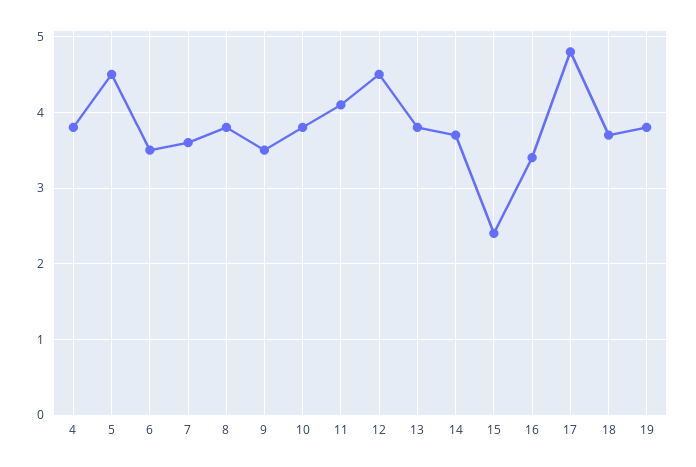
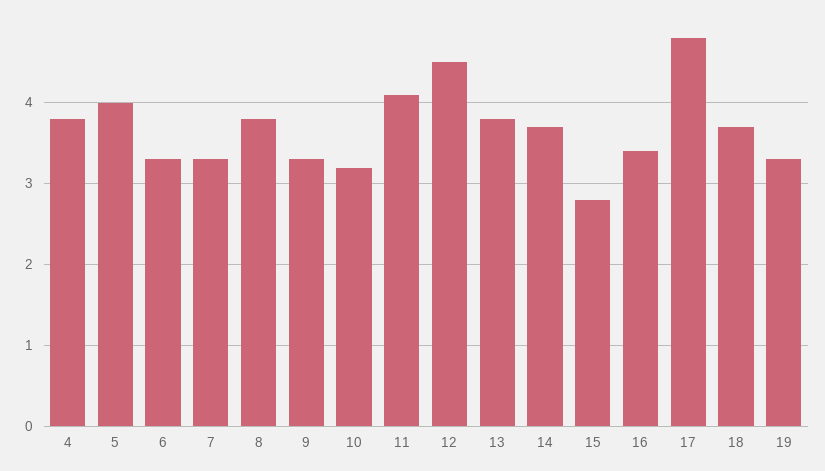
  {
    "4": 3.8,
-   "5": 4.5,
+   "5": 4,
-   "6": 3.5,
+   "6": 3.3,
-   "7": 3.6,
+   "7": 3.3,
    "8": 3.8,
-   "9": 3.5,
+   "9": 3.3,
-   "10": 3.8,
+   "10": 3.2,
    "11": 4.1,
    "12": 4.5,
    "13": 3.8,
    "14": 3.7,
-   "15": 2.4,
+   "15": 2.8,
    "16": 3.4,
    "17": 4.8,
    "18": 3.7,
-   "19": 3.8
+   "19": 3.3
  }

